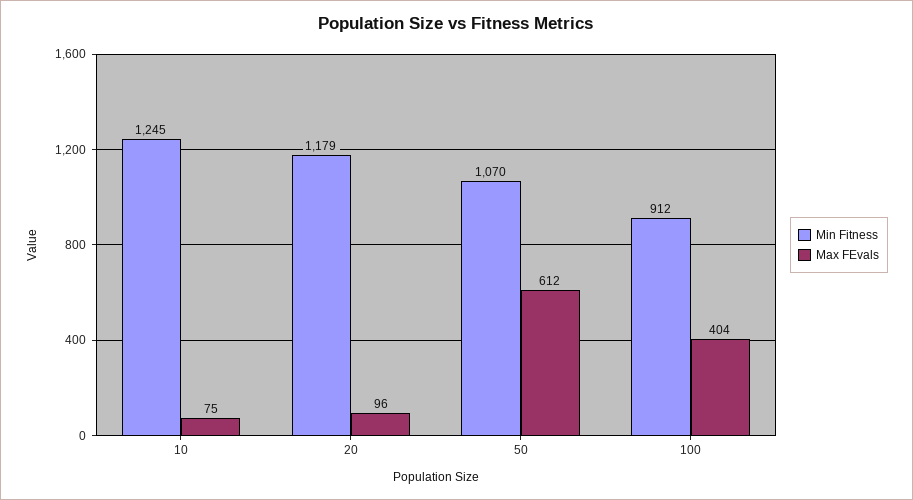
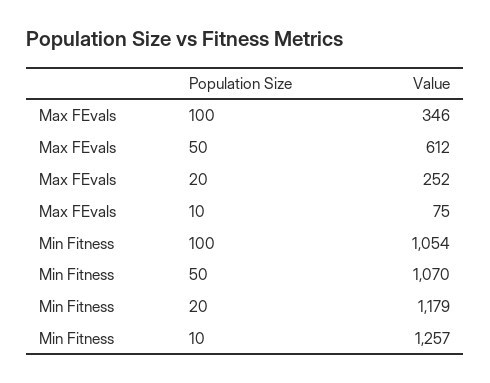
  {
    "Min Fitness": {
-     "10": 1245,
+     "10": 1257,
      "20": 1179,
      "50": 1070,
-     "100": 912
+     "100": 1054
    },
    "Max FEvals": {
      "10": 75,
-     "20": 96,
+     "20": 252,
      "50": 612,
-     "100": 404
+     "100": 346
    }
  }

